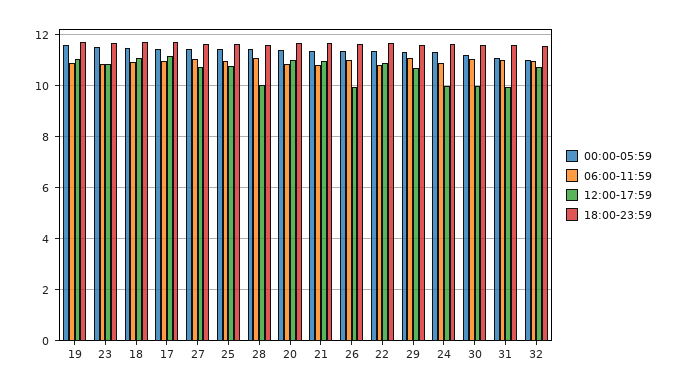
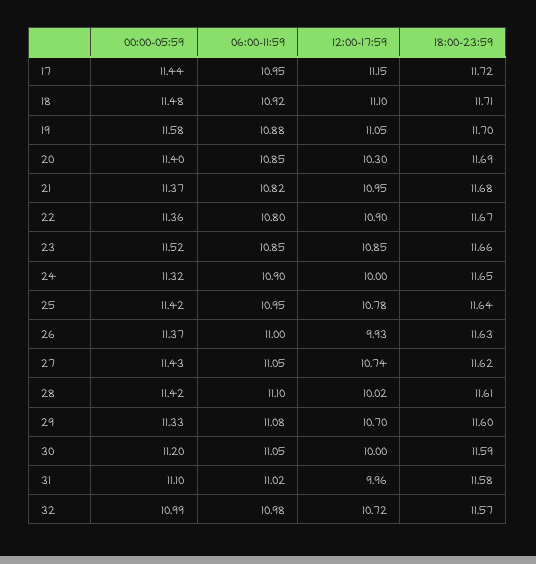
  {
    "00:00-05:59": {
      "19": 11.58,
      "23": 11.52,
      "18": 11.48,
      "17": 11.44,
      "27": 11.43,
      "25": 11.42,
      "28": 11.42,
      "20": 11.4,
      "21": 11.37,
      "26": 11.37,
      "22": 11.36,
      "29": 11.33,
      "24": 11.32,
      "30": 11.2,
      "31": 11.1,
      "32": 10.99
    },
    "06:00-11:59": {
      "19": 10.88,
      "23": 10.85,
      "18": 10.92,
      "17": 10.95,
      "27": 11.05,
      "25": 10.95,
      "28": 11.1,
      "20": 10.85,
      "21": 10.82,
      "26": 11,
      "22": 10.8,
      "29": 11.08,
      "24": 10.9,
      "30": 11.05,
      "31": 11.02,
      "32": 10.98
    },
    "12:00-17:59": {
      "19": 11.05,
      "23": 10.85,
      "18": 11.1,
      "17": 11.15,
      "27": 10.74,
      "25": 10.78,
      "28": 10.02,
-     "20": 11,
+     "20": 10.3,
      "21": 10.95,
      "26": 9.93,
      "22": 10.9,
      "29": 10.7,
      "24": 10,
      "30": 10,
      "31": 9.96,
      "32": 10.72
    },
    "18:00-23:59": {
      "19": 11.7,
      "23": 11.66,
      "18": 11.71,
      "17": 11.72,
      "27": 11.62,
      "25": 11.64,
      "28": 11.61,
      "20": 11.69,
      "21": 11.68,
      "26": 11.63,
      "22": 11.67,
      "29": 11.6,
      "24": 11.65,
      "30": 11.59,
      "31": 11.58,
      "32": 11.57
    }
  }

